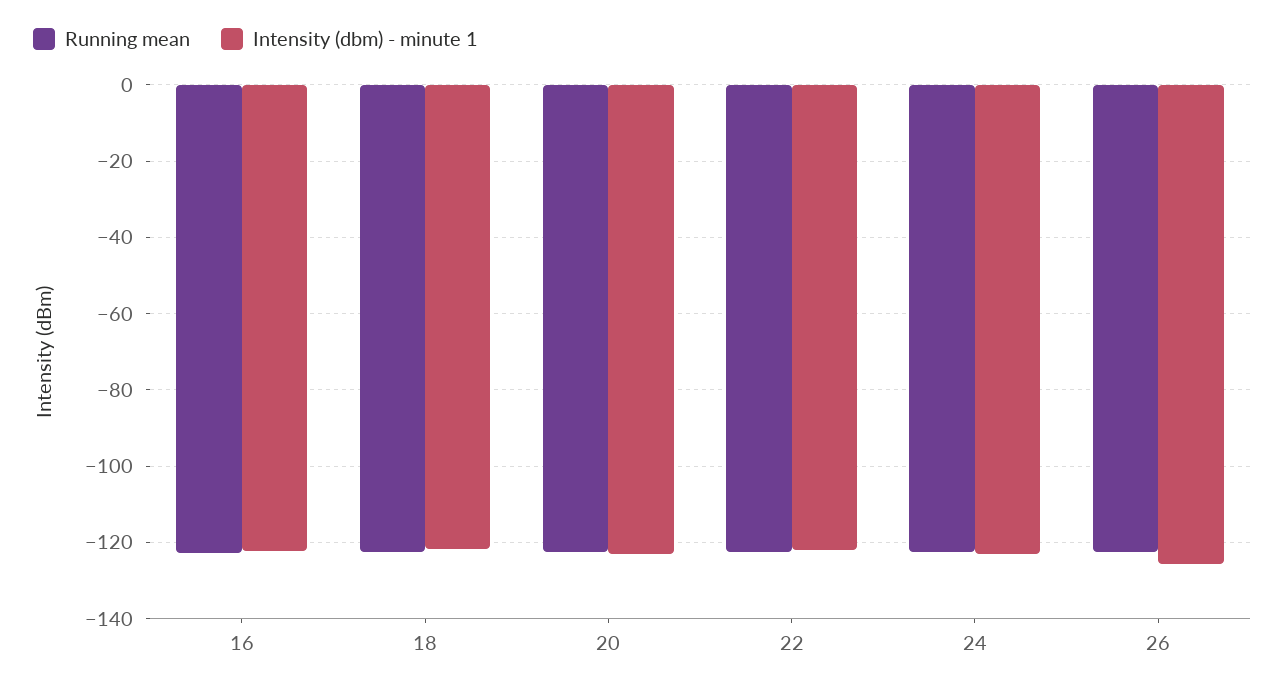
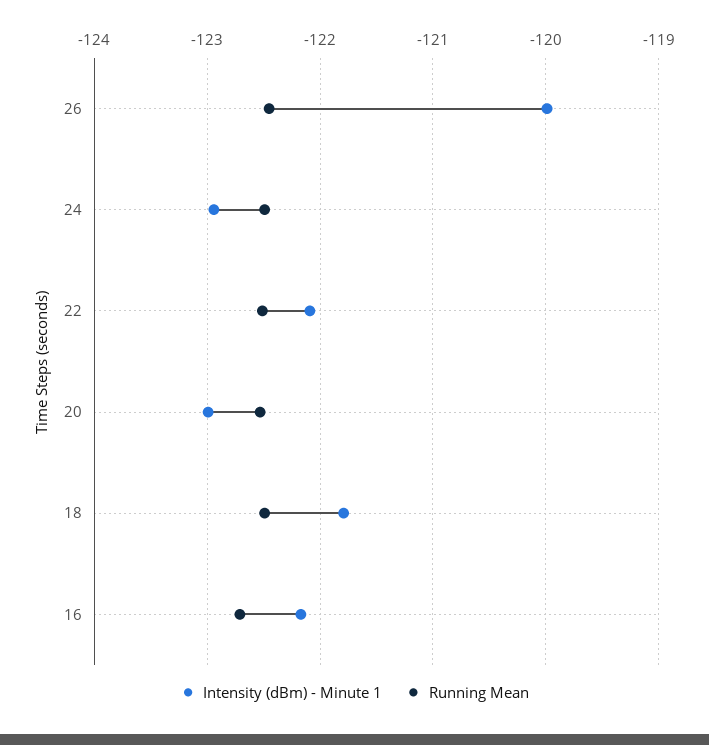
  {
    "Running mean": {
      "16": -122.7,
      "18": -122.5,
      "20": -122.5,
      "22": -122.5,
      "24": -122.5,
      "26": -122.5
    },
    "Intensity (dbm) - minute 1": {
      "16": -122.2,
      "18": -121.8,
      "20": -123,
      "22": -122.1,
      "24": -122.9,
-     "26": -126
+     "26": -120
    }
  }

